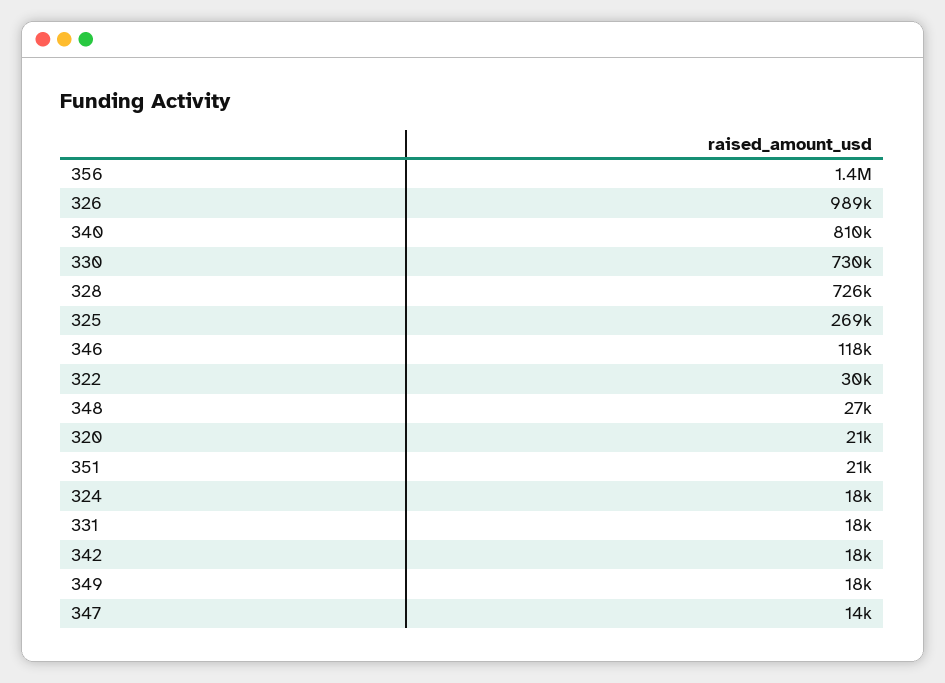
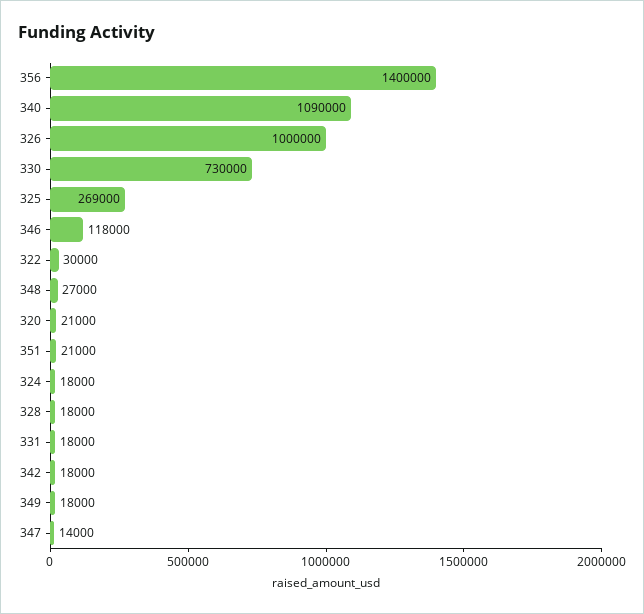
  {
    "356": 1400000,
-   "326": 989000,
+   "326": 1000000,
-   "340": 810000,
+   "340": 1090000,
    "330": 730000,
-   "328": 726000,
+   "328": 18000,
    "325": 269000,
    "346": 118000,
    "322": 30000,
    "348": 27000,
    "320": 21000,
    "351": 21000,
    "324": 18000,
    "331": 18000,
    "342": 18000,
    "349": 18000,
    "347": 14000
  }

